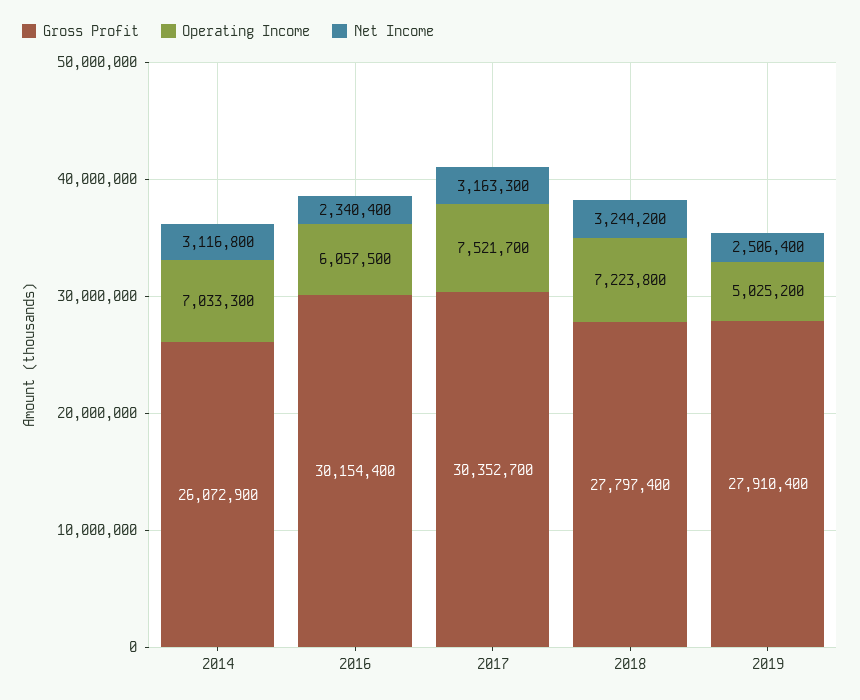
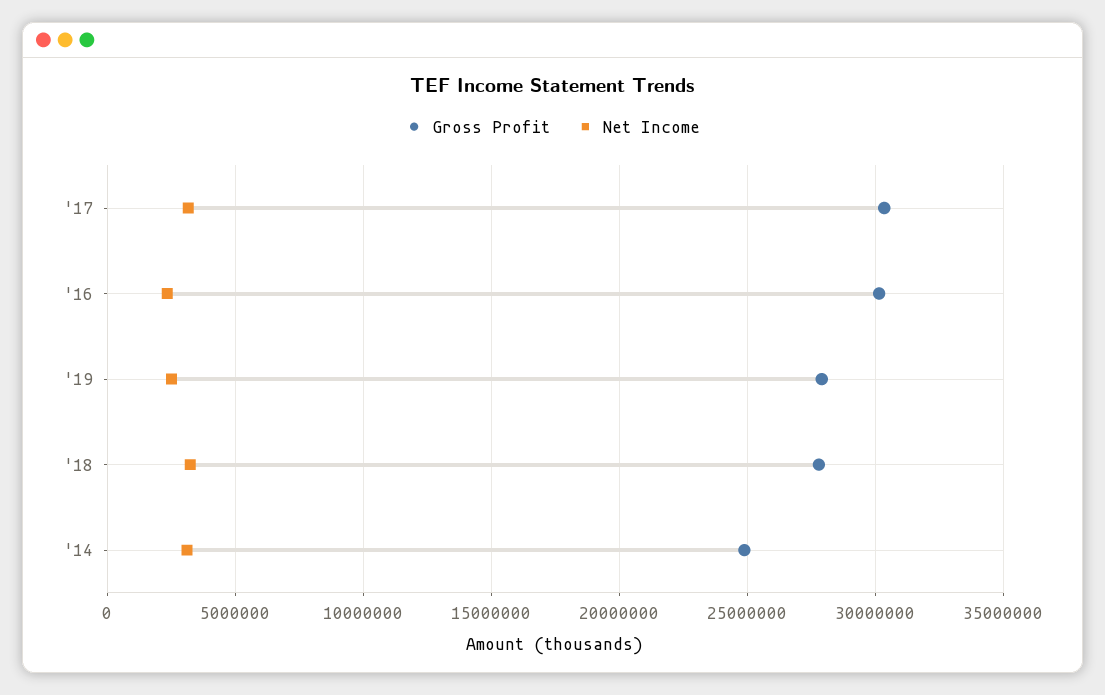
  {
    "Gross Profit": {
-     "2014": 26072900,
+     "2014": 25000000,
      "2016": 30154400,
      "2017": 30352700,
      "2018": 27797400,
      "2019": 27910400
    },
-   "Operating Income": {
-     "2014": 7033300,
-     "2016": 6057500,
-     "2017": 7521700,
-     "2018": 7223800,
-     "2019": 5025200
-   },
    "Net Income": {
      "2014": 3116800,
      "2016": 2340400,
      "2017": 3163300,
      "2018": 3244200,
      "2019": 2506400
    }
  }

